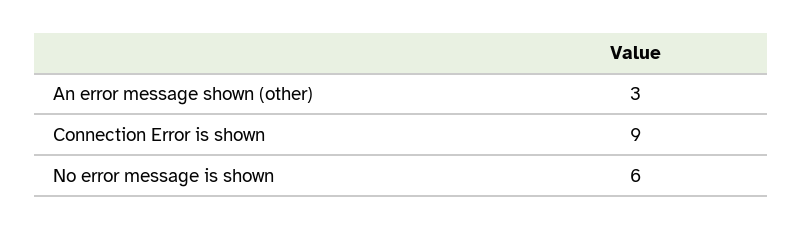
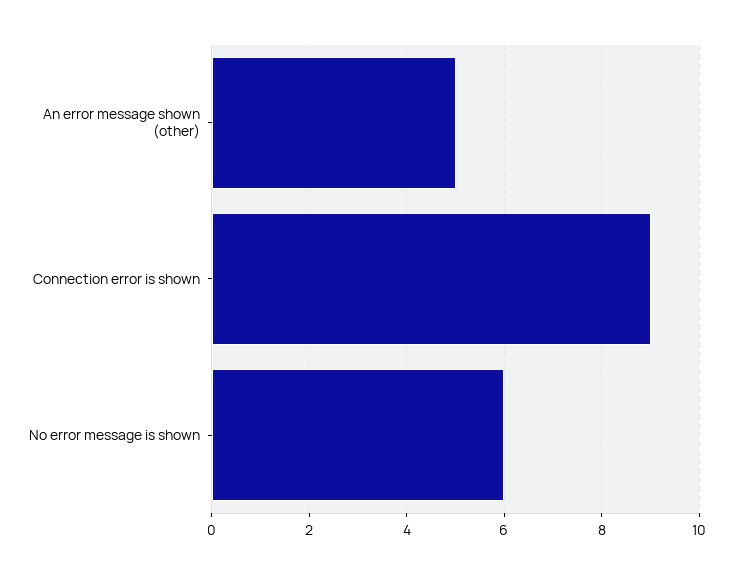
  {
-   "An error message shown (other)": 3,
+   "An error message shown (other)": 5,
    "Connection Error is shown": 9,
    "No error message is shown": 6
  }

